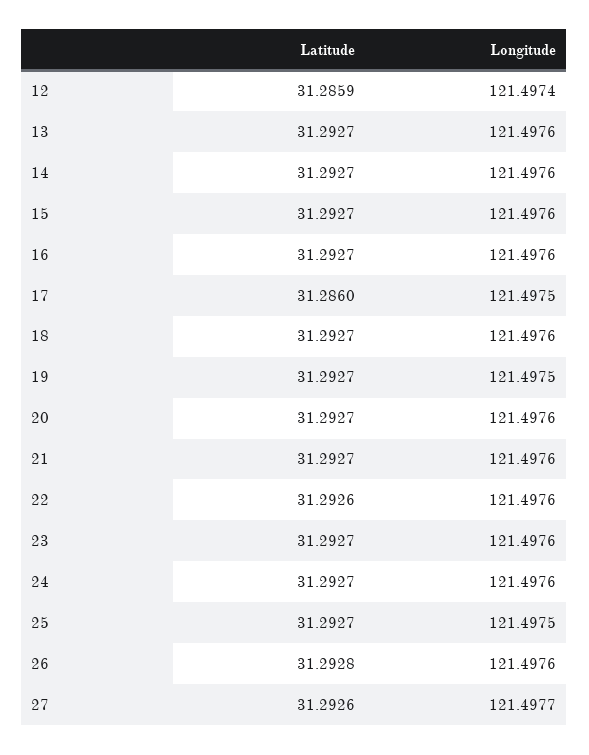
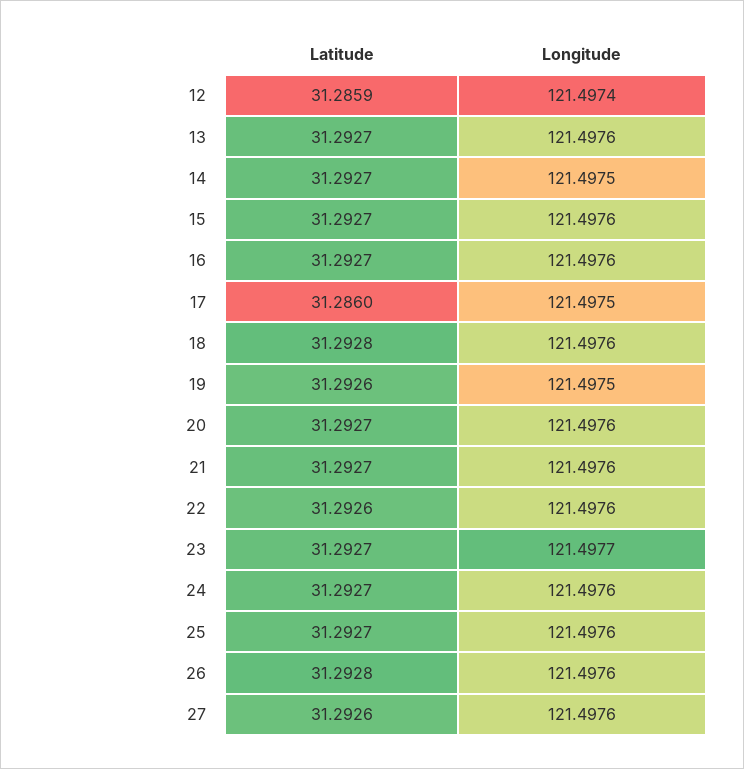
  {
    "Latitude": {
      "12": 31.2859,
      "13": 31.2927,
      "14": 31.2927,
      "15": 31.2927,
      "16": 31.2927,
      "17": 31.286,
-     "18": 31.2927,
+     "18": 31.2928,
-     "19": 31.2927,
+     "19": 31.2926,
      "20": 31.2927,
      "21": 31.2927,
      "22": 31.2926,
      "23": 31.2927,
      "24": 31.2927,
      "25": 31.2927,
      "26": 31.2928,
      "27": 31.2926
    },
    "Longitude": {
      "12": 121.4974,
      "13": 121.4976,
-     "14": 121.4976,
+     "14": 121.4975,
      "15": 121.4976,
      "16": 121.4976,
      "17": 121.4975,
      "18": 121.4976,
      "19": 121.4975,
      "20": 121.4976,
      "21": 121.4976,
      "22": 121.4976,
-     "23": 121.4976,
+     "23": 121.4977,
      "24": 121.4976,
-     "25": 121.4975,
+     "25": 121.4976,
      "26": 121.4976,
-     "27": 121.4977
+     "27": 121.4976
    }
  }

